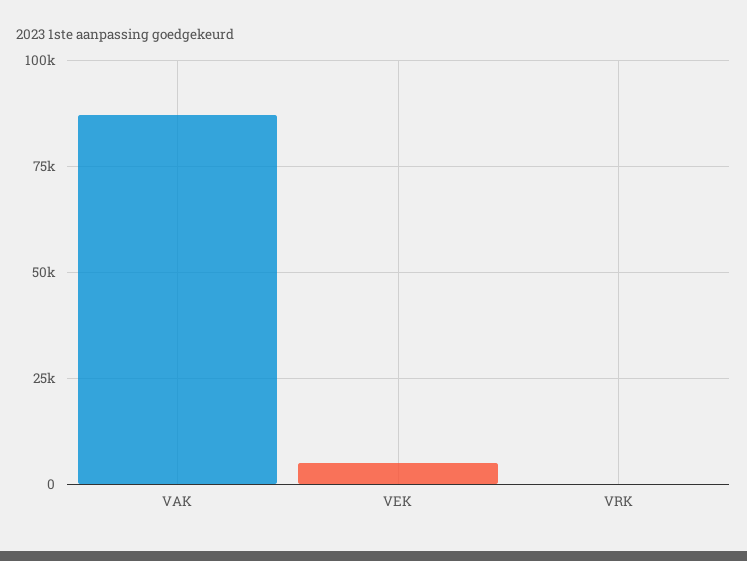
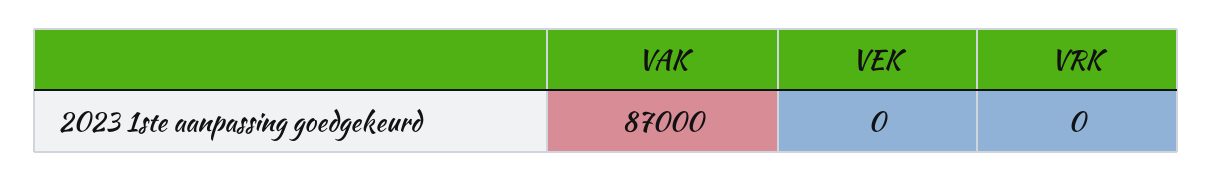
  {
    "VAK": 87000,
-   "VEK": 5000,
+   "VEK": 0,
    "VRK": 0
  }

